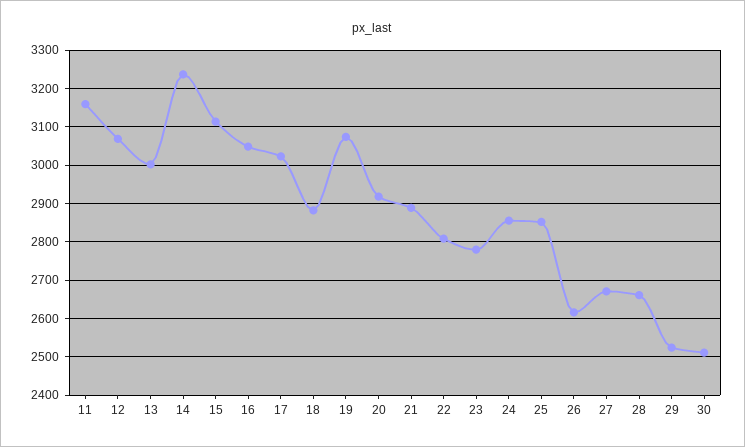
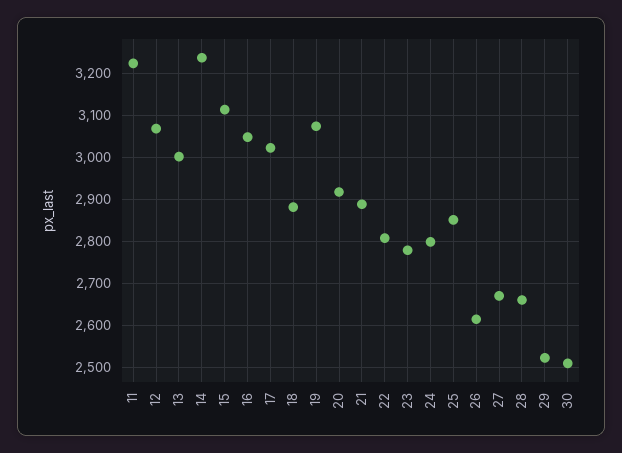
  {
-   "11": 3160,
+   "11": 3220,
    "12": 3060,
    "13": 3000,
    "14": 3240,
    "15": 3120,
    "16": 3040,
    "17": 3020,
    "18": 2880,
    "19": 3080,
    "20": 2920,
    "21": 2880,
    "22": 2800,
    "23": 2780,
-   "24": 2860,
+   "24": 2800,
    "25": 2860,
    "26": 2620,
    "27": 2680,
    "28": 2660,
    "29": 2520,
    "30": 2520
  }

